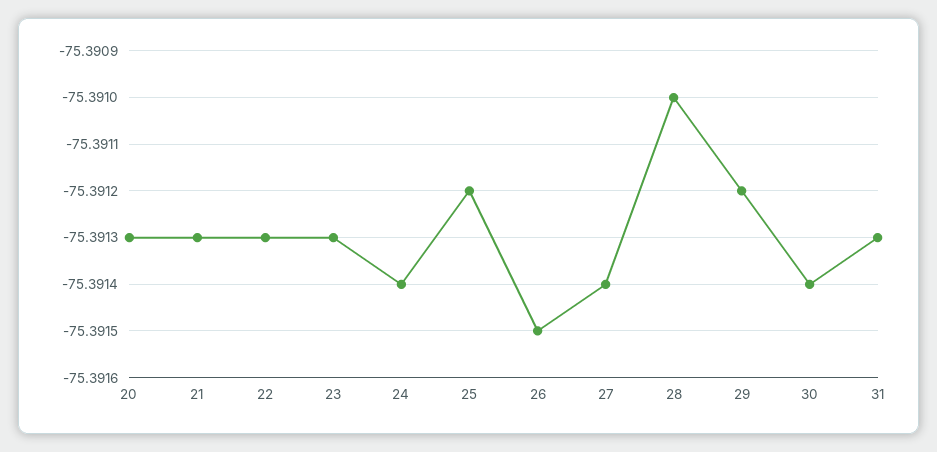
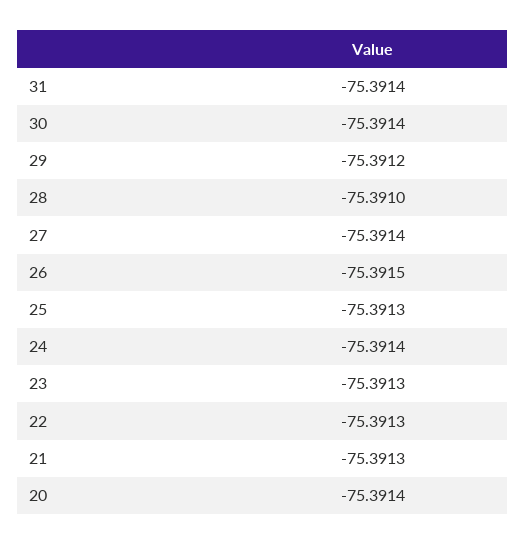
  {
-   "20": -75.3913,
+   "20": -75.3914,
    "21": -75.3913,
    "22": -75.3913,
    "23": -75.3913,
    "24": -75.3914,
-   "25": -75.3912,
+   "25": -75.3913,
    "26": -75.3915,
    "27": -75.3914,
    "28": -75.391,
    "29": -75.3912,
    "30": -75.3914,
-   "31": -75.3913
+   "31": -75.3914
  }

